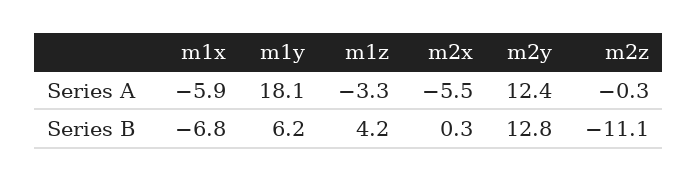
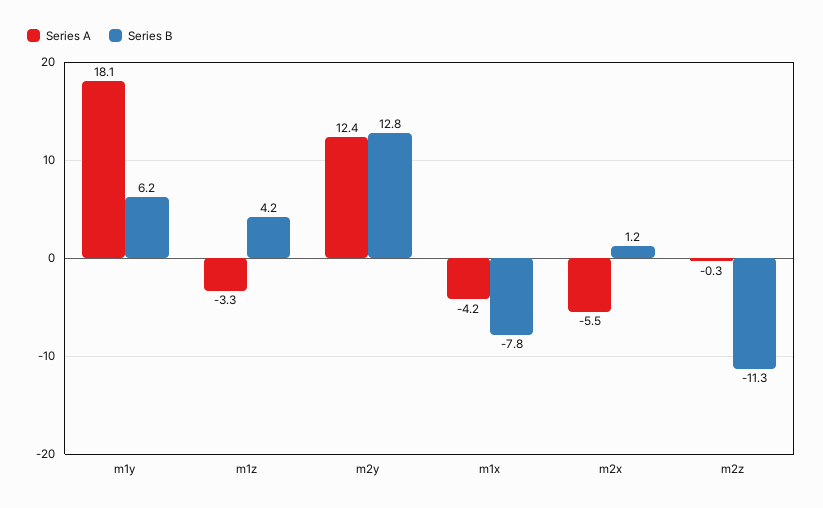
  {
    "Series A": {
-     "m1x": -5.9,
+     "m1x": -4.2,
      "m1y": 18.1,
      "m1z": -3.3,
      "m2x": -5.5,
      "m2y": 12.4,
      "m2z": -0.3
    },
    "Series B": {
-     "m1x": -6.8,
+     "m1x": -7.8,
      "m1y": 6.2,
      "m1z": 4.2,
-     "m2x": 0.3,
+     "m2x": 1.2,
      "m2y": 12.8,
-     "m2z": -11.1
+     "m2z": -11.3
    }
  }

